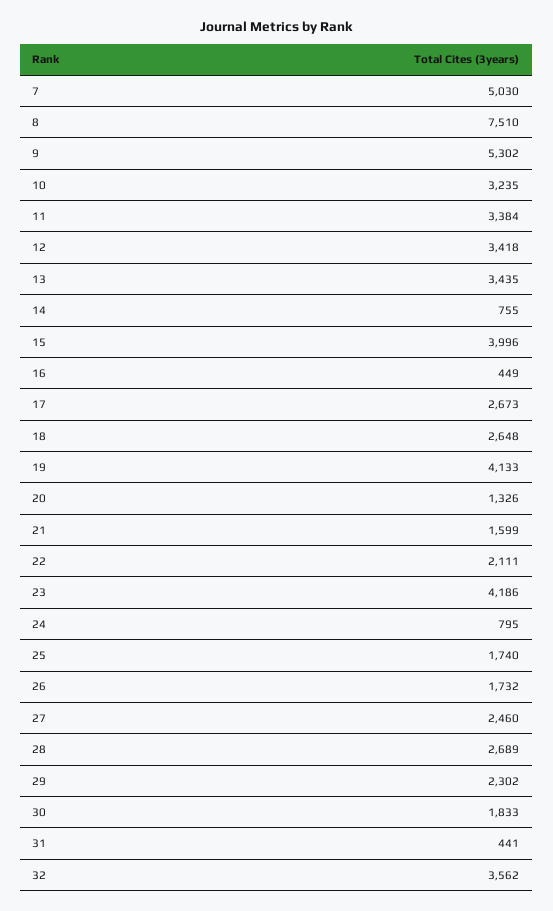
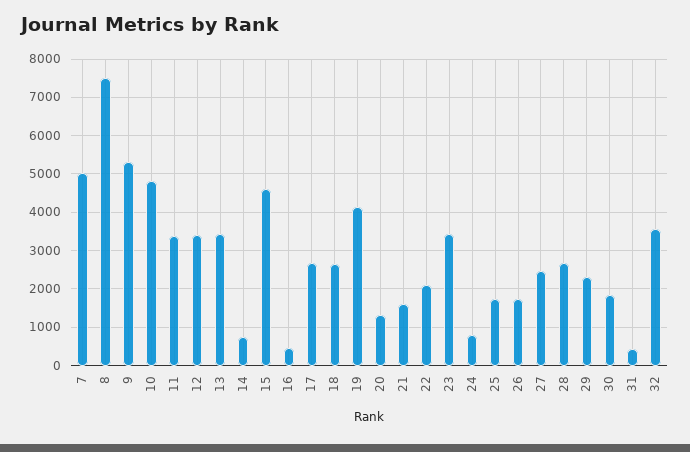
  {
    "7": 5030,
    "8": 7510,
    "9": 5302,
-   "10": 3235,
+   "10": 4800,
    "11": 3384,
    "12": 3418,
    "13": 3435,
    "14": 755,
-   "15": 3996,
+   "15": 4600,
    "16": 449,
    "17": 2673,
    "18": 2648,
    "19": 4133,
    "20": 1326,
    "21": 1599,
    "22": 2111,
-   "23": 4186,
+   "23": 3400,
    "24": 795,
    "25": 1740,
    "26": 1732,
    "27": 2460,
    "28": 2689,
    "29": 2302,
    "30": 1833,
    "31": 441,
    "32": 3562
  }

